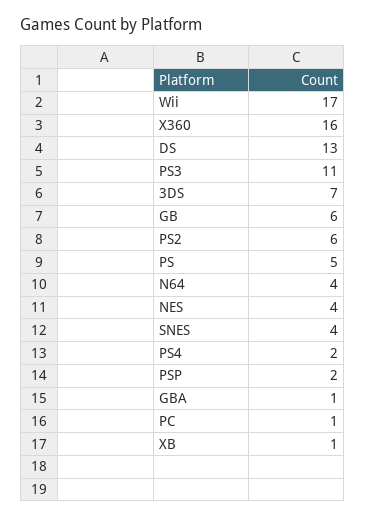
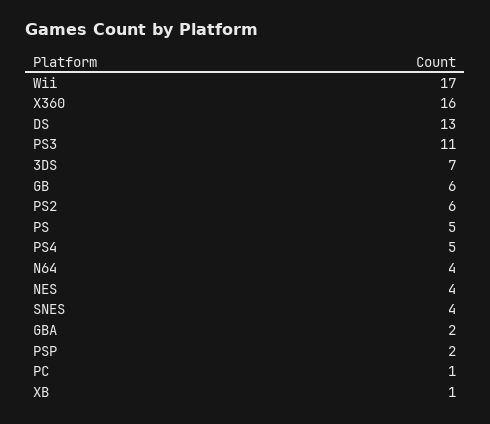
  {
    "Wii": 17,
    "X360": 16,
    "DS": 13,
    "PS3": 11,
    "3DS": 7,
    "GB": 6,
    "PS2": 6,
    "PS": 5,
    "N64": 4,
    "NES": 4,
    "SNES": 4,
-   "PS4": 2,
+   "PS4": 5,
    "PSP": 2,
-   "GBA": 1,
+   "GBA": 2,
    "PC": 1,
    "XB": 1
  }

